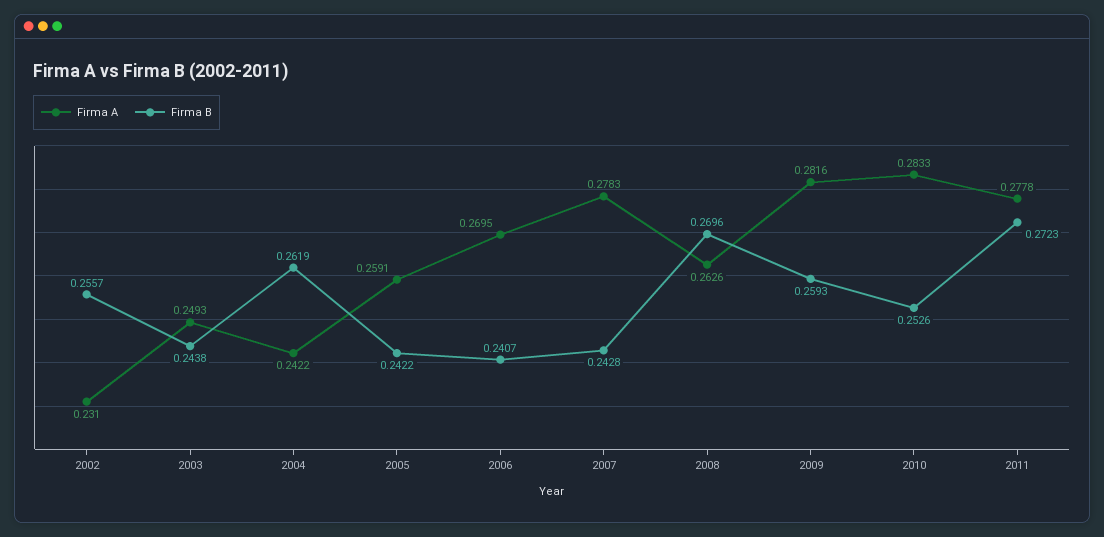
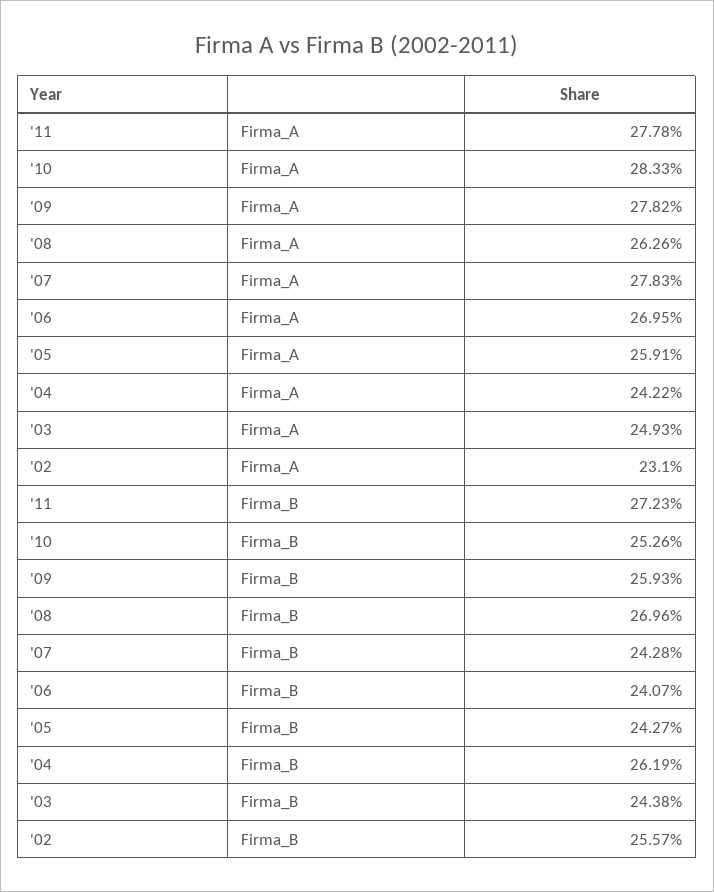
  {
    "Firma A": {
      "2002": 0.231,
      "2003": 0.2493,
      "2004": 0.2422,
      "2005": 0.2591,
      "2006": 0.2695,
      "2007": 0.2783,
      "2008": 0.2626,
-     "2009": 0.2816,
+     "2009": 0.2782,
      "2010": 0.2833,
      "2011": 0.2778
    },
    "Firma B": {
      "2002": 0.2557,
      "2003": 0.2438,
      "2004": 0.2619,
-     "2005": 0.2422,
+     "2005": 0.2427,
      "2006": 0.2407,
      "2007": 0.2428,
      "2008": 0.2696,
      "2009": 0.2593,
      "2010": 0.2526,
      "2011": 0.2723
    }
  }

